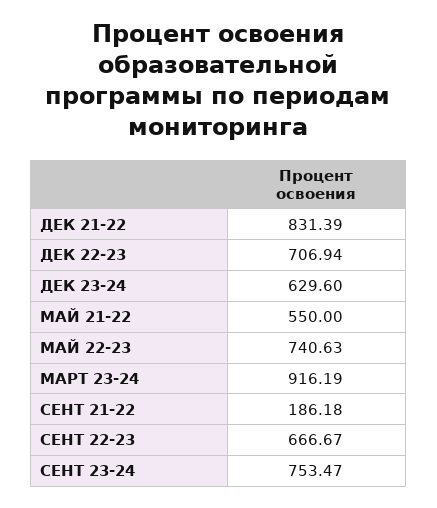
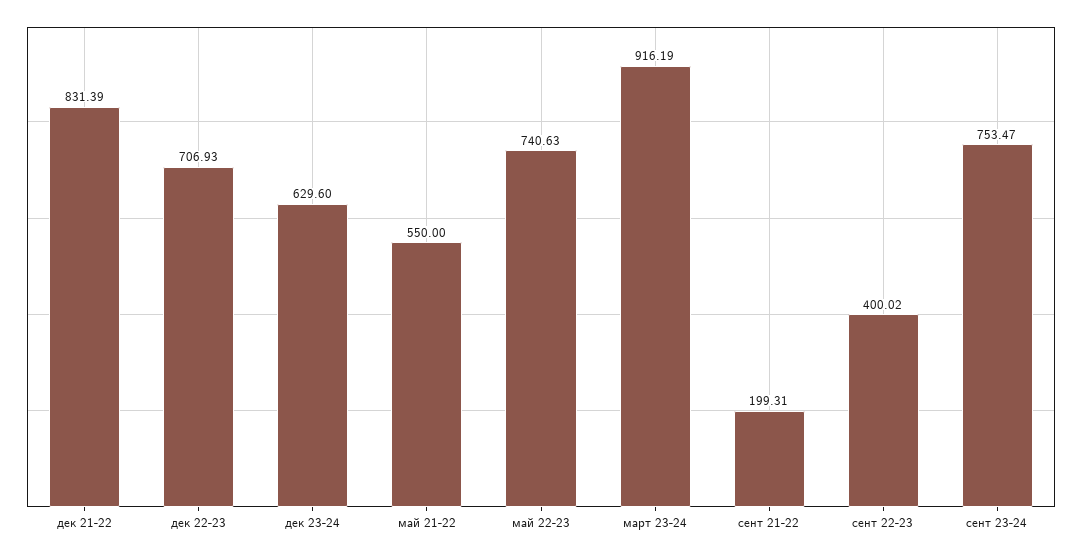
  {
    "ДЕК 21-22": 831.39,
-   "ДЕК 22-23": 706.94,
+   "ДЕК 22-23": 706.93,
    "ДЕК 23-24": 629.6,
    "МАЙ 21-22": 550,
    "МАЙ 22-23": 740.63,
    "МАРТ 23-24": 916.19,
-   "СЕНТ 21-22": 186.18,
+   "СЕНТ 21-22": 199.31,
-   "СЕНТ 22-23": 666.67,
+   "СЕНТ 22-23": 400.02,
    "СЕНТ 23-24": 753.47
  }

